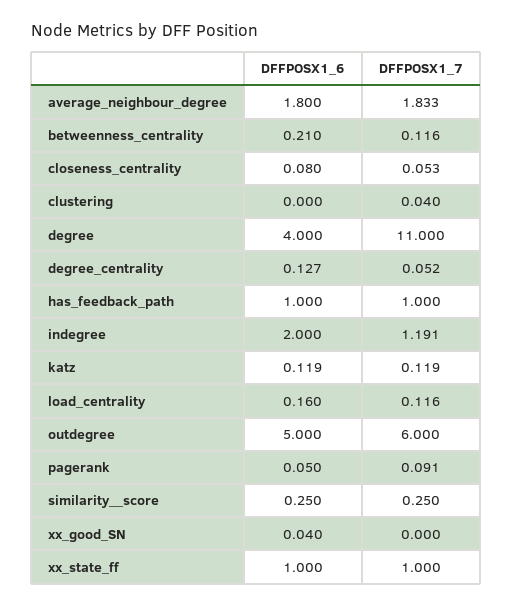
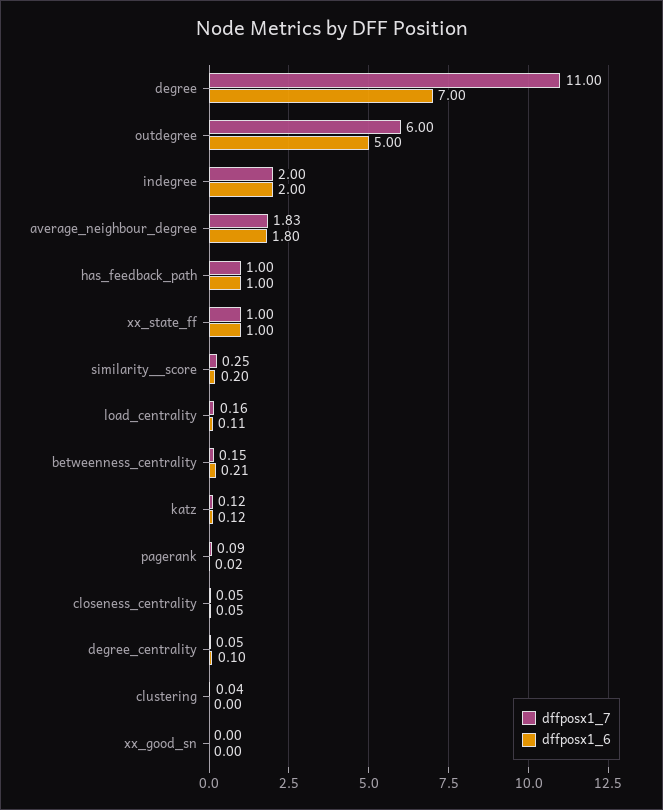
  {
    "DFFPOSX1_6": {
      "average_neighbour_degree": 1.8,
      "betweenness_centrality": 0.21,
-     "closeness_centrality": 0.08,
+     "closeness_centrality": 0.05,
      "clustering": 0,
-     "degree": 4,
+     "degree": 7,
-     "degree_centrality": 0.127,
+     "degree_centrality": 0.1,
      "has_feedback_path": 1,
      "indegree": 2,
      "katz": 0.119,
-     "load_centrality": 0.16,
+     "load_centrality": 0.11,
      "outdegree": 5,
-     "pagerank": 0.05,
+     "pagerank": 0.02,
-     "similarity__score": 0.25,
+     "similarity__score": 0.2,
-     "xx_good_SN": 0.04,
+     "xx_good_SN": 0,
      "xx_state_ff": 1
    },
    "DFFPOSX1_7": {
      "average_neighbour_degree": 1.833,
-     "betweenness_centrality": 0.116,
+     "betweenness_centrality": 0.15,
      "closeness_centrality": 0.053,
      "clustering": 0.04,
      "degree": 11,
      "degree_centrality": 0.052,
      "has_feedback_path": 1,
-     "indegree": 1.191,
+     "indegree": 2,
      "katz": 0.119,
-     "load_centrality": 0.116,
+     "load_centrality": 0.16,
      "outdegree": 6,
      "pagerank": 0.091,
      "similarity__score": 0.25,
      "xx_good_SN": 0,
      "xx_state_ff": 1
    }
  }

